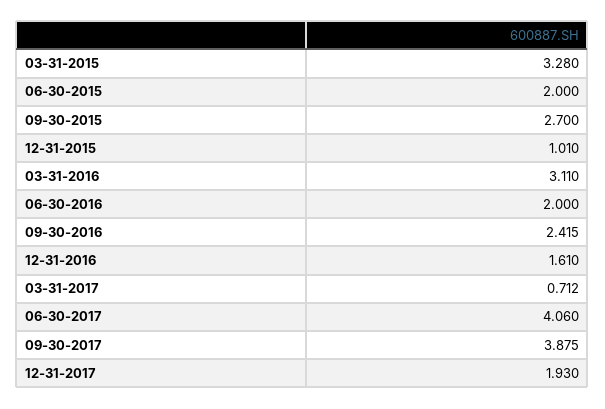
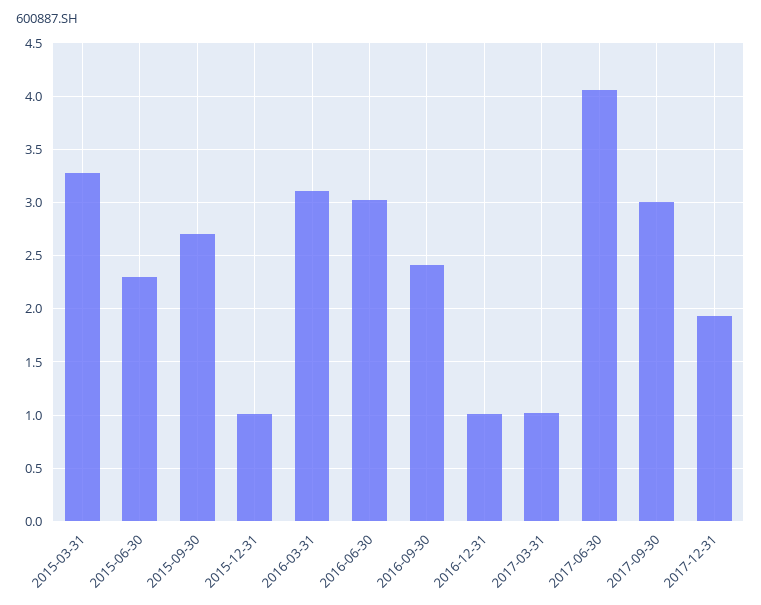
  {
    "03-31-2015": 3.28,
-   "06-30-2015": 2,
+   "06-30-2015": 2.3,
    "09-30-2015": 2.7,
    "12-31-2015": 1.01,
    "03-31-2016": 3.11,
-   "06-30-2016": 2,
+   "06-30-2016": 3,
    "09-30-2016": 2.415,
-   "12-31-2016": 1.61,
+   "12-31-2016": 1,
-   "03-31-2017": 0.712,
+   "03-31-2017": 1,
    "06-30-2017": 4.06,
-   "09-30-2017": 3.875,
+   "09-30-2017": 3,
    "12-31-2017": 1.93
  }

